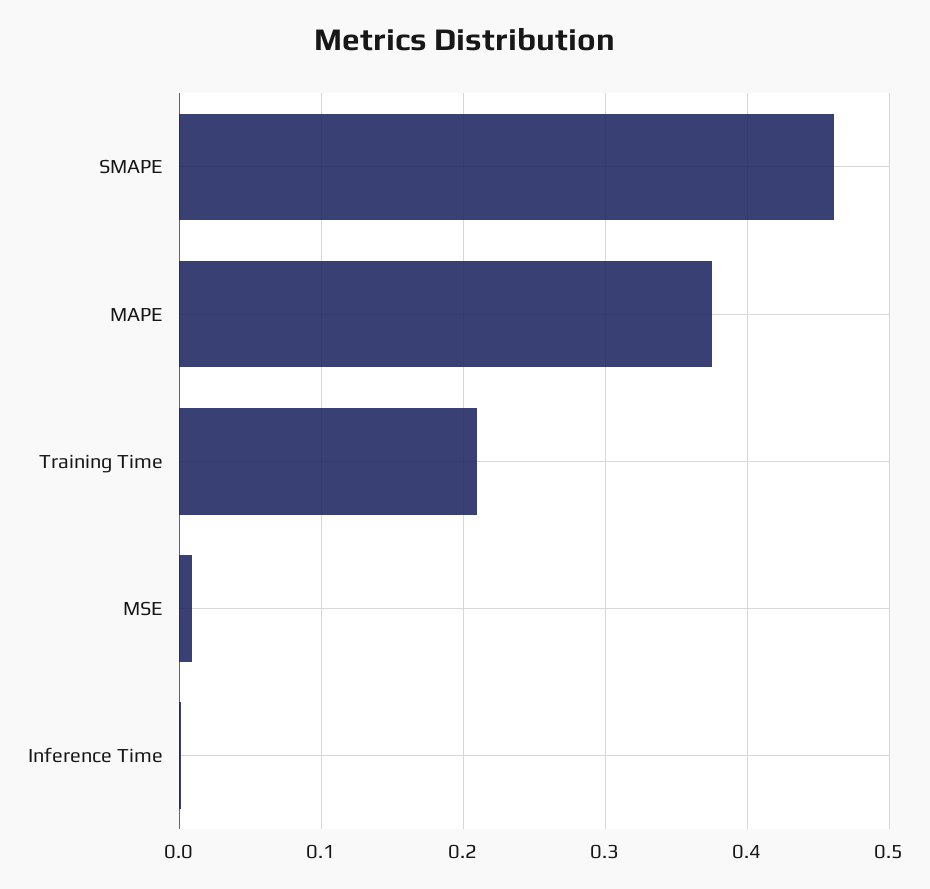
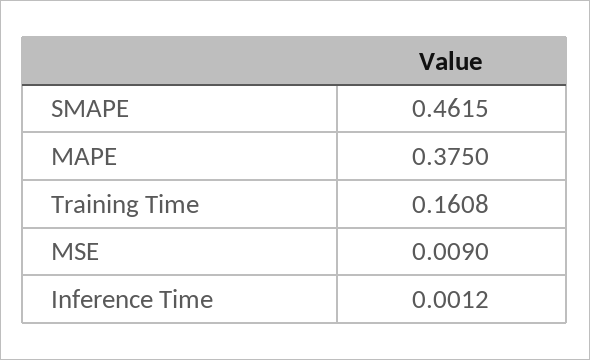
  {
    "SMAPE": 0.4615,
    "MAPE": 0.375,
-   "Training Time": 0.21,
+   "Training Time": 0.1608,
    "MSE": 0.009,
    "Inference Time": 0.0012
  }

